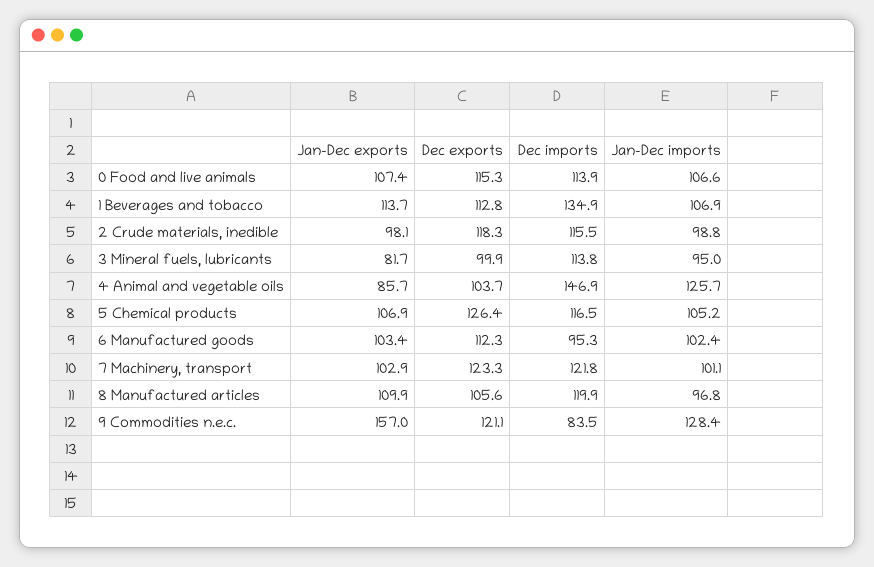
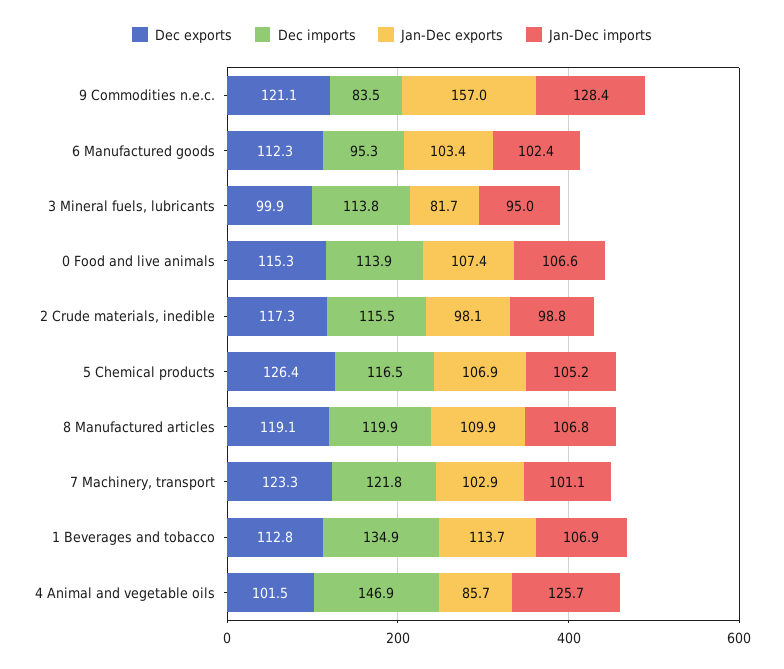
  {
    "Jan-Dec exports": {
      "0 Food and live animals": 107.4,
      "1 Beverages and tobacco": 113.7,
      "2 Crude materials, inedible": 98.1,
      "3 Mineral fuels, lubricants": 81.7,
      "4 Animal and vegetable oils": 85.7,
      "5 Chemical products": 106.9,
      "6 Manufactured goods": 103.4,
      "7 Machinery, transport": 102.9,
      "8 Manufactured articles": 109.9,
      "9 Commodities n.e.c.": 157
    },
    "Dec exports": {
      "0 Food and live animals": 115.3,
      "1 Beverages and tobacco": 112.8,
-     "2 Crude materials, inedible": 118.3,
+     "2 Crude materials, inedible": 117.3,
      "3 Mineral fuels, lubricants": 99.9,
-     "4 Animal and vegetable oils": 103.7,
+     "4 Animal and vegetable oils": 101.5,
      "5 Chemical products": 126.4,
      "6 Manufactured goods": 112.3,
      "7 Machinery, transport": 123.3,
-     "8 Manufactured articles": 105.6,
+     "8 Manufactured articles": 119.1,
      "9 Commodities n.e.c.": 121.1
    },
    "Dec imports": {
      "0 Food and live animals": 113.9,
      "1 Beverages and tobacco": 134.9,
      "2 Crude materials, inedible": 115.5,
      "3 Mineral fuels, lubricants": 113.8,
      "4 Animal and vegetable oils": 146.9,
      "5 Chemical products": 116.5,
      "6 Manufactured goods": 95.3,
      "7 Machinery, transport": 121.8,
      "8 Manufactured articles": 119.9,
      "9 Commodities n.e.c.": 83.5
    },
    "Jan-Dec imports": {
      "0 Food and live animals": 106.6,
      "1 Beverages and tobacco": 106.9,
      "2 Crude materials, inedible": 98.8,
      "3 Mineral fuels, lubricants": 95,
      "4 Animal and vegetable oils": 125.7,
      "5 Chemical products": 105.2,
      "6 Manufactured goods": 102.4,
      "7 Machinery, transport": 101.1,
-     "8 Manufactured articles": 96.8,
+     "8 Manufactured articles": 106.8,
      "9 Commodities n.e.c.": 128.4
    }
  }

